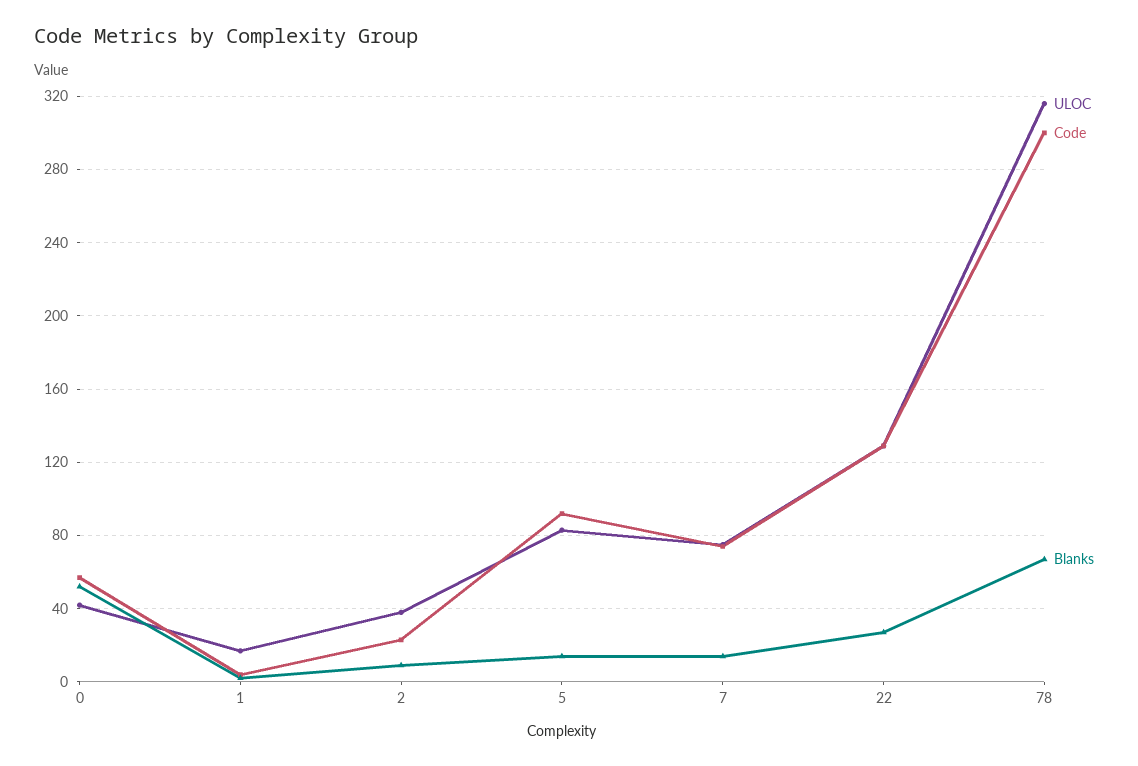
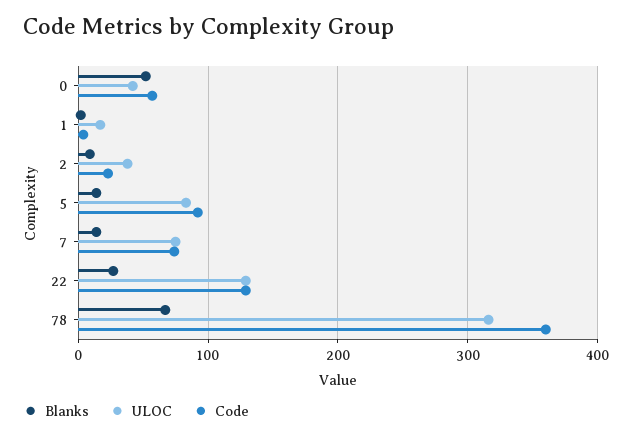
  {
    "ULOC": {
      "0": 40,
      "1": 15,
      "2": 40,
      "5": 85,
      "7": 75,
      "22": 130,
      "78": 315
    },
    "Code": {
      "0": 55,
      "1": 5,
      "2": 25,
      "5": 90,
      "7": 75,
      "22": 130,
-     "78": 300
+     "78": 360
    },
    "Blanks": {
      "0": 50,
      "1": 0,
      "2": 10,
      "5": 15,
      "7": 15,
      "22": 25,
      "78": 65
    }
  }

